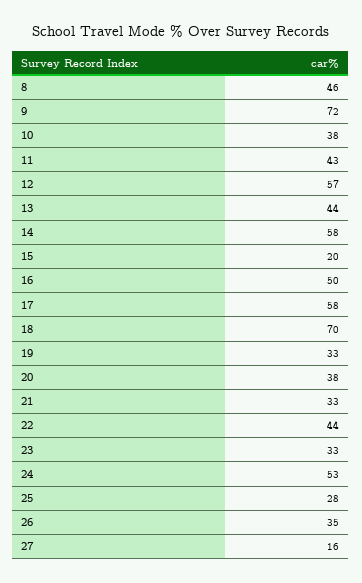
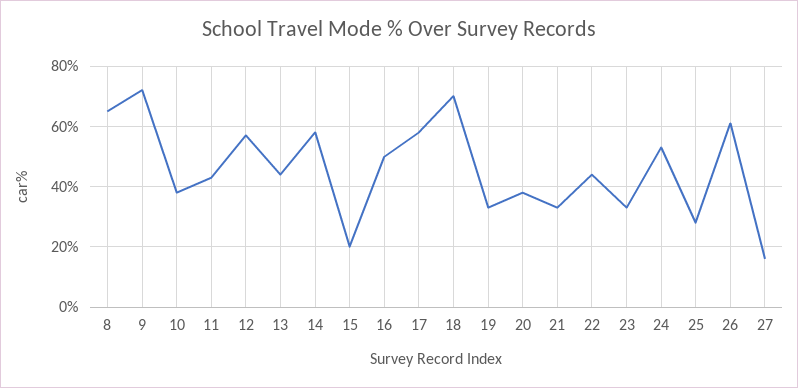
  {
-   "8": 46,
+   "8": 65,
    "9": 72,
    "10": 38,
    "11": 43,
    "12": 57,
    "13": 44,
    "14": 58,
    "15": 20,
    "16": 50,
    "17": 58,
    "18": 70,
    "19": 33,
    "20": 38,
    "21": 33,
    "22": 44,
    "23": 33,
    "24": 53,
    "25": 28,
-   "26": 35,
+   "26": 60,
    "27": 16
  }

